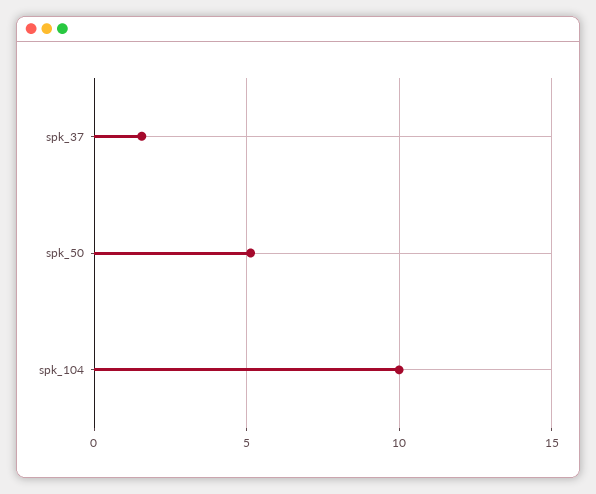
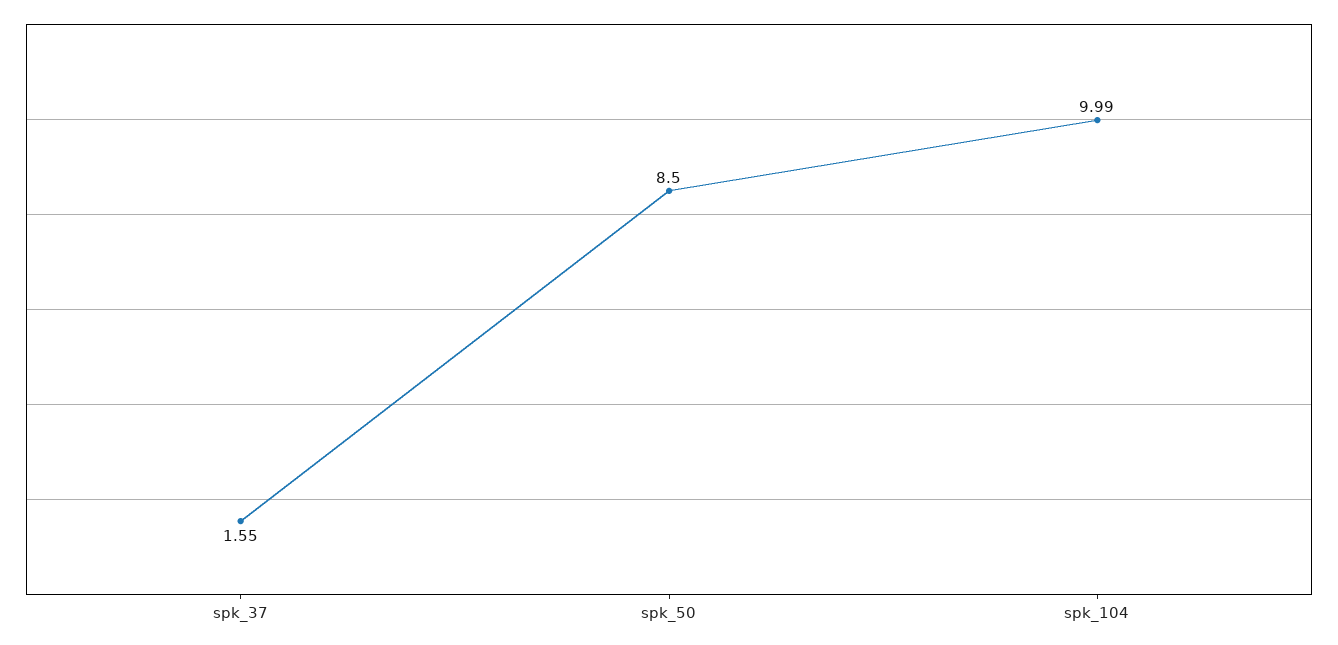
  {
    "spk_37": 1.55,
-   "spk_50": 5,
+   "spk_50": 8.5,
    "spk_104": 9.99
  }

